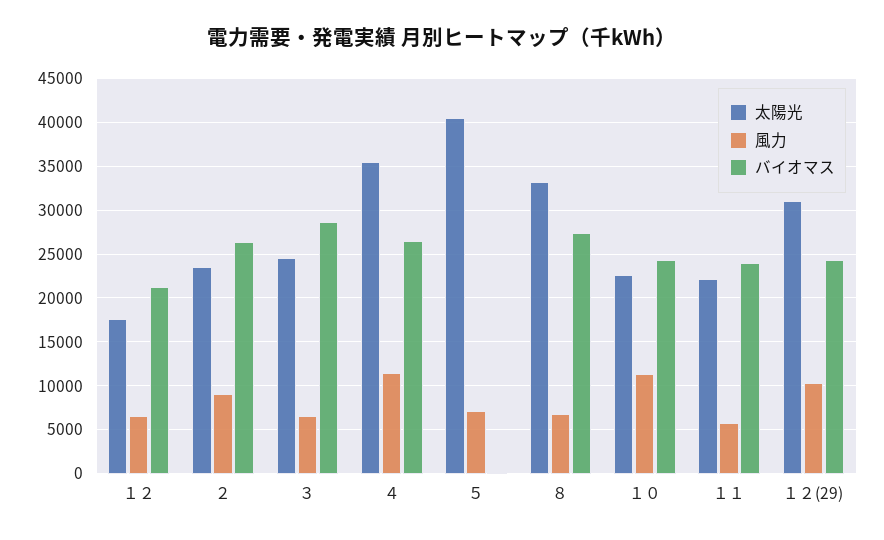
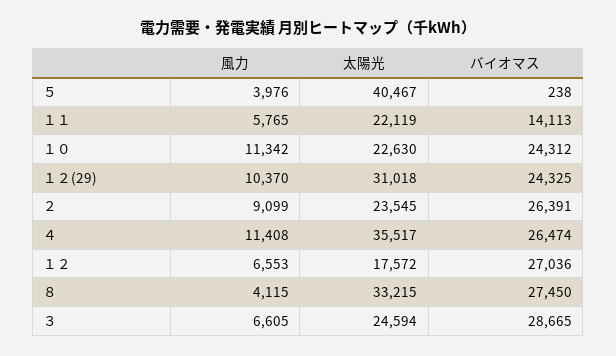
  {
    "太陽光": {
      "１２": 17572,
      "２": 23545,
      "３": 24594,
      "４": 35517,
      "５": 40467,
      "８": 33215,
      "１０": 22630,
      "１１": 22119,
      "１２(29)": 31018
    },
    "風力": {
      "１２": 6553,
      "２": 9099,
      "３": 6605,
      "４": 11408,
-     "５": 7000,
+     "５": 3976,
-     "８": 7000,
+     "８": 4115,
      "１０": 11342,
      "１１": 5765,
      "１２(29)": 10370
    },
    "バイオマス": {
-     "１２": 21000,
+     "１２": 27036,
      "２": 26391,
      "３": 28665,
      "４": 26474,
      "５": 238,
      "８": 27450,
      "１０": 24312,
-     "１１": 24000,
+     "１１": 14113,
      "１２(29)": 24325
    }
  }

